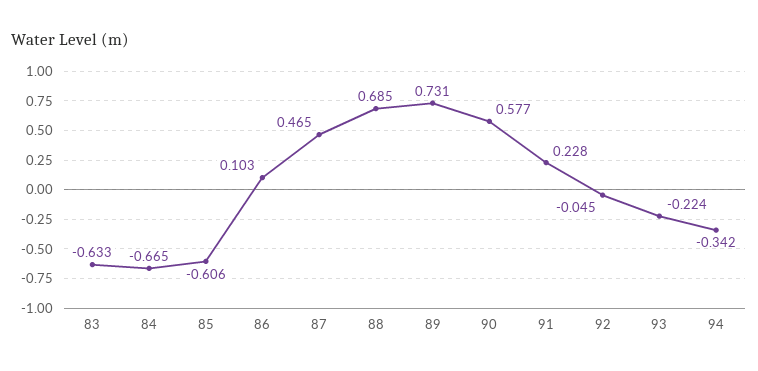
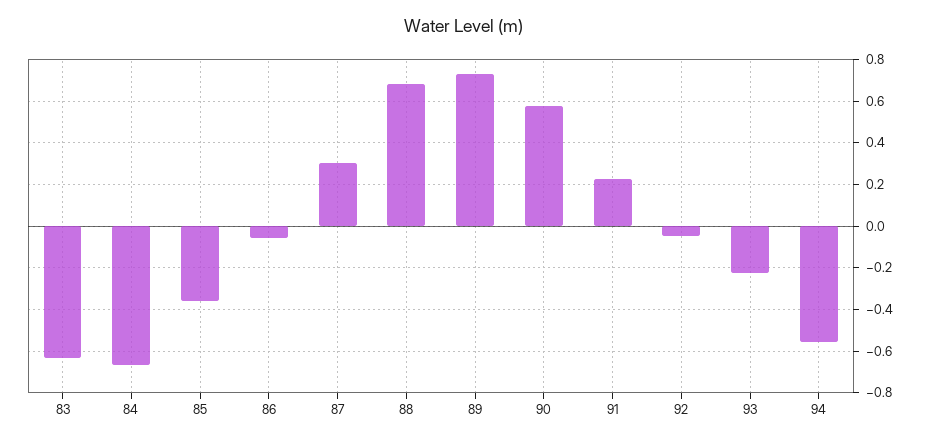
  {
    "83": -0.633,
    "84": -0.665,
-   "85": -0.606,
+   "85": -0.35,
-   "86": 0.103,
+   "86": -0.05,
-   "87": 0.465,
+   "87": 0.3,
    "88": 0.685,
    "89": 0.731,
    "90": 0.577,
    "91": 0.228,
    "92": -0.045,
    "93": -0.224,
-   "94": -0.342
+   "94": -0.55
  }

